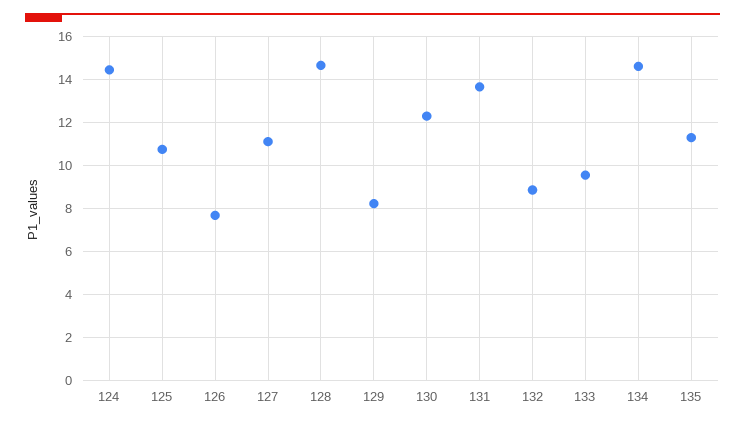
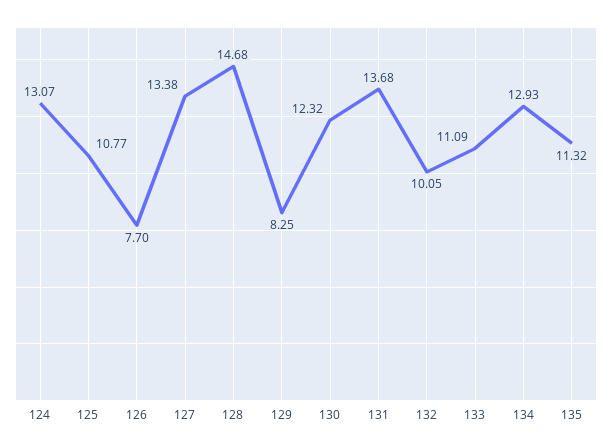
  {
-   "124": 14.5,
+   "124": 13.07,
    "125": 10.77,
    "126": 7.7,
-   "127": 11,
+   "127": 13.38,
    "128": 14.68,
    "129": 8.25,
    "130": 12.32,
    "131": 13.68,
-   "132": 9,
+   "132": 10.05,
-   "133": 9.5,
+   "133": 11.09,
-   "134": 14.5,
+   "134": 12.93,
    "135": 11.32
  }

